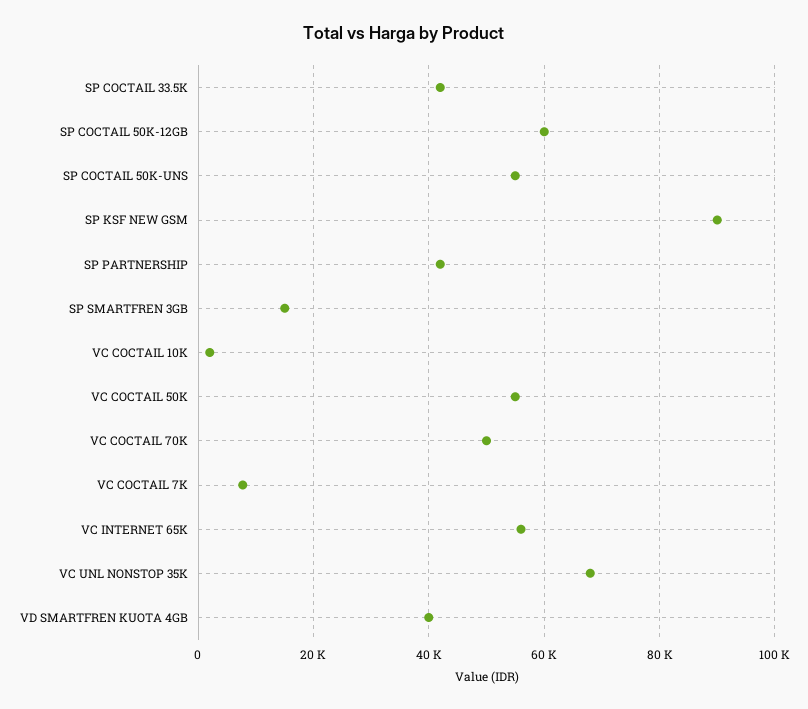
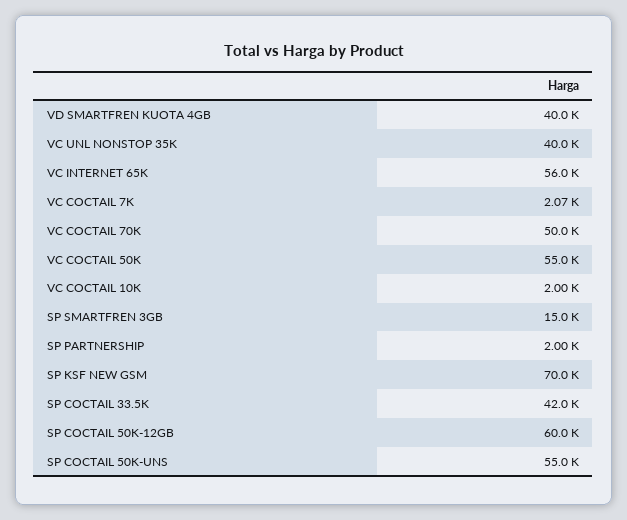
  {
    "SP COCTAIL 33.5K": 42000,
    "SP COCTAIL 50K-12GB": 60000,
    "SP COCTAIL 50K-UNS": 55000,
-   "SP KSF NEW GSM": 90000,
+   "SP KSF NEW GSM": 70000,
-   "SP PARTNERSHIP": 42000,
+   "SP PARTNERSHIP": 2000,
    "SP SMARTFREN 3GB": 15000,
    "VC COCTAIL 10K": 2000,
    "VC COCTAIL 50K": 55000,
    "VC COCTAIL 70K": 50000,
-   "VC COCTAIL 7K": 8000,
+   "VC COCTAIL 7K": 2070,
    "VC INTERNET 65K": 56000,
-   "VC UNL NONSTOP 35K": 68000,
+   "VC UNL NONSTOP 35K": 40000,
    "VD SMARTFREN KUOTA 4GB": 40000
  }

